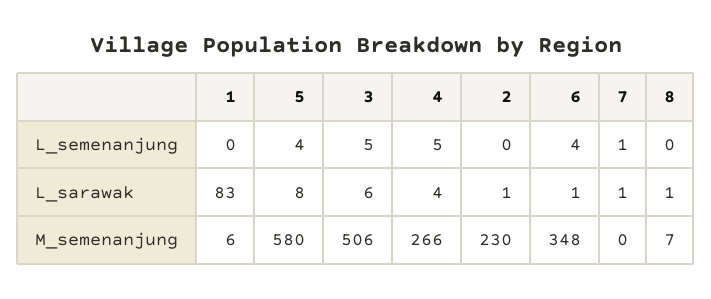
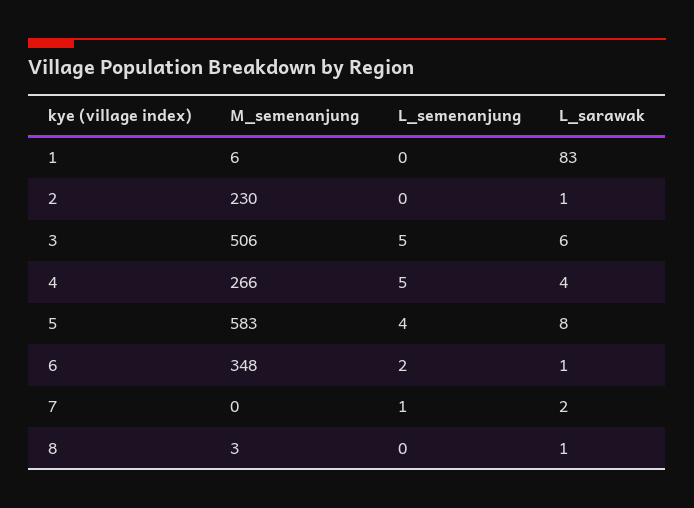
  {
    "1": {
      "L_semenanjung": 0,
      "L_sarawak": 83,
      "M_semenanjung": 6
    },
    "5": {
      "L_semenanjung": 4,
      "L_sarawak": 8,
-     "M_semenanjung": 580
+     "M_semenanjung": 583
    },
    "3": {
      "L_semenanjung": 5,
      "L_sarawak": 6,
      "M_semenanjung": 506
    },
    "4": {
      "L_semenanjung": 5,
      "L_sarawak": 4,
      "M_semenanjung": 266
    },
    "2": {
      "L_semenanjung": 0,
      "L_sarawak": 1,
      "M_semenanjung": 230
    },
    "6": {
-     "L_semenanjung": 4,
+     "L_semenanjung": 2,
      "L_sarawak": 1,
      "M_semenanjung": 348
    },
    "7": {
      "L_semenanjung": 1,
-     "L_sarawak": 1,
+     "L_sarawak": 2,
      "M_semenanjung": 0
    },
    "8": {
      "L_semenanjung": 0,
      "L_sarawak": 1,
-     "M_semenanjung": 7
+     "M_semenanjung": 3
    }
  }

